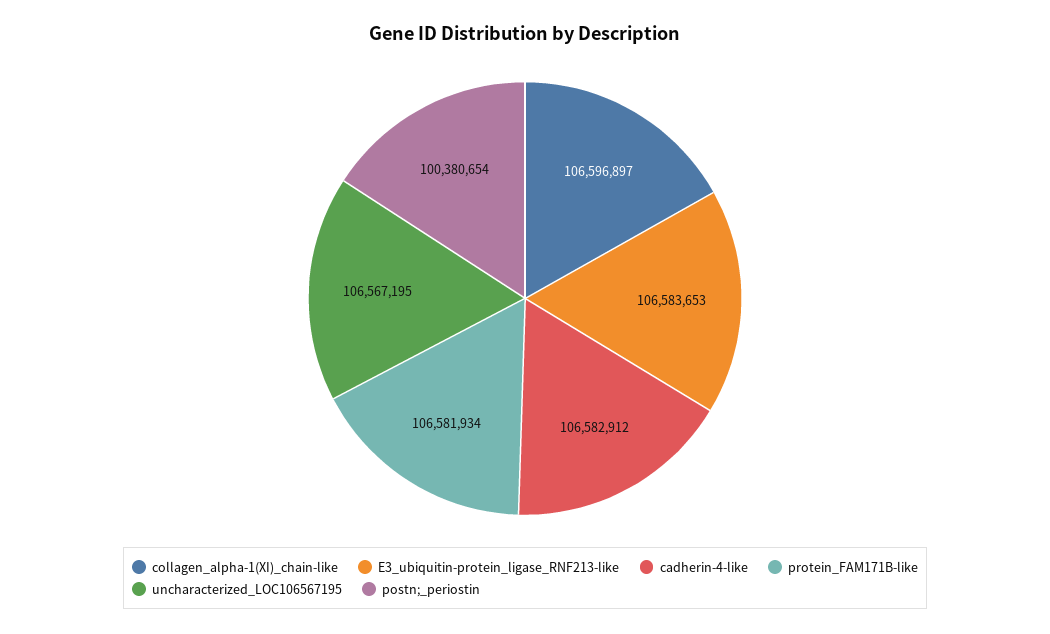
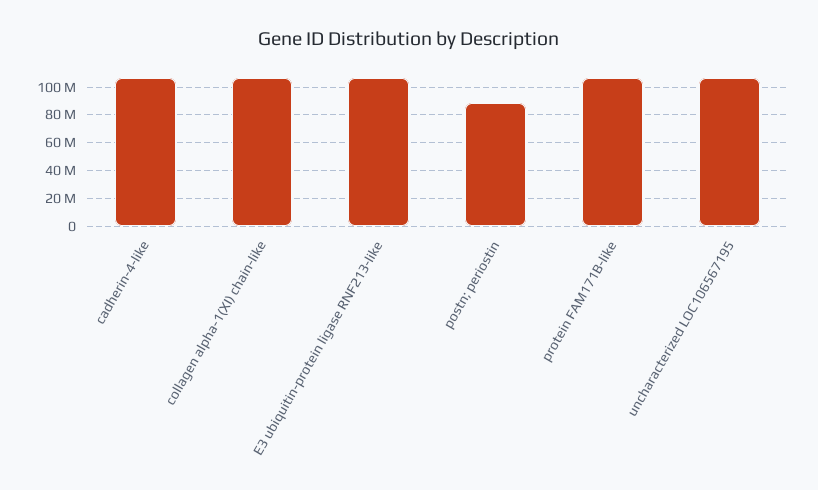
  {
    "collagen_alpha-1(XI)_chain-like": 106596897,
    "E3_ubiquitin-protein_ligase_RNF213-like": 106583653,
    "cadherin-4-like": 106582912,
    "protein_FAM171B-like": 106581934,
    "uncharacterized_LOC106567195": 106567195,
-   "postn;_periostin": 100380654
+   "postn;_periostin": 90000000
  }

